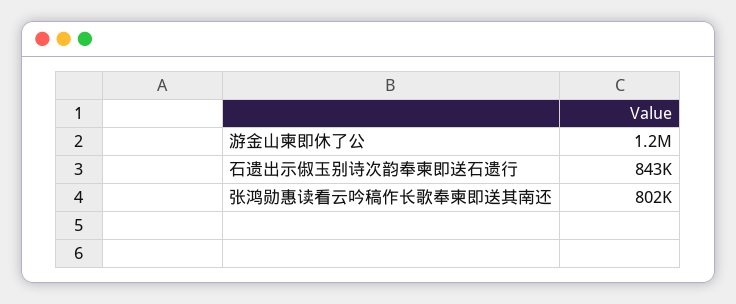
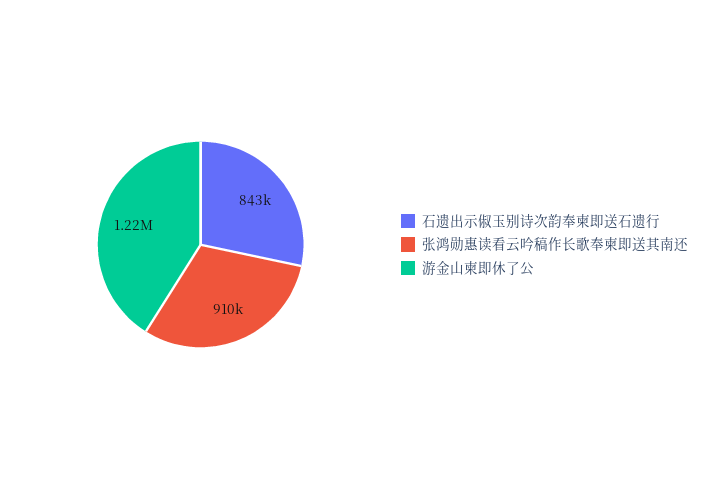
  {
    "游金山柬即休了公": 1220000,
    "石遗出示俶玉别诗次韵奉柬即送石遗行": 843000,
-   "张鸿勋惠读看云吟稿作长歌奉柬即送其南还": 802000
+   "张鸿勋惠读看云吟稿作长歌奉柬即送其南还": 910000
  }

